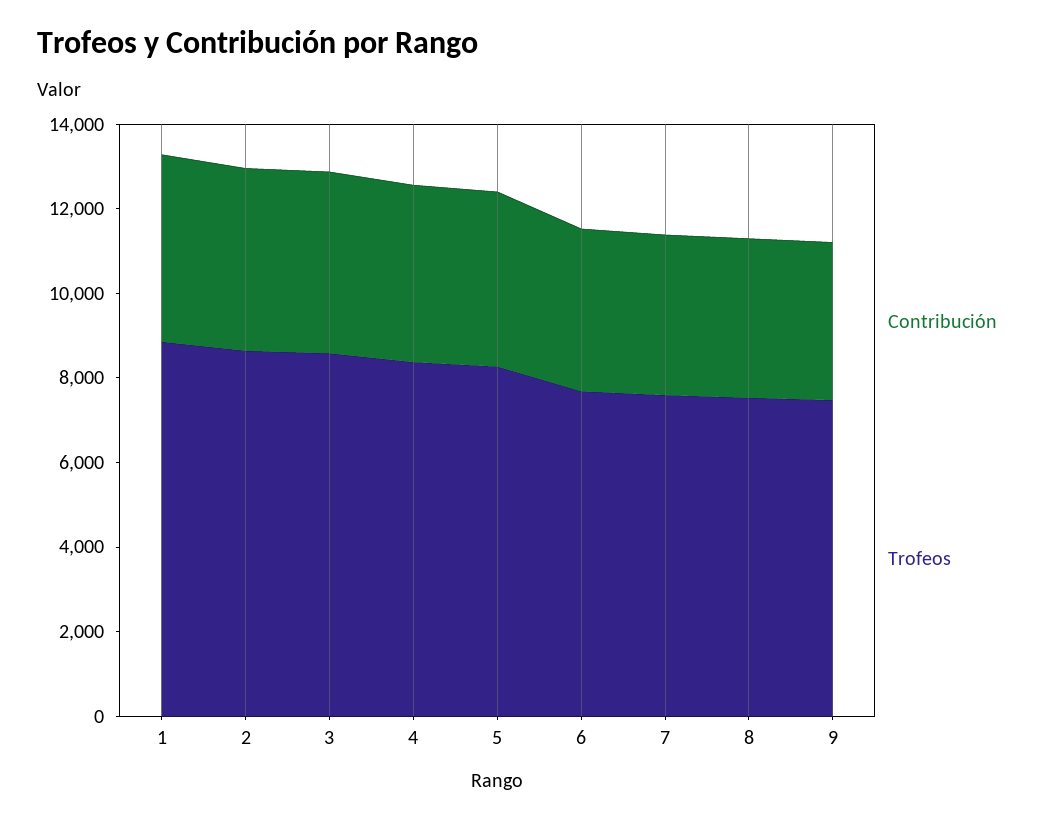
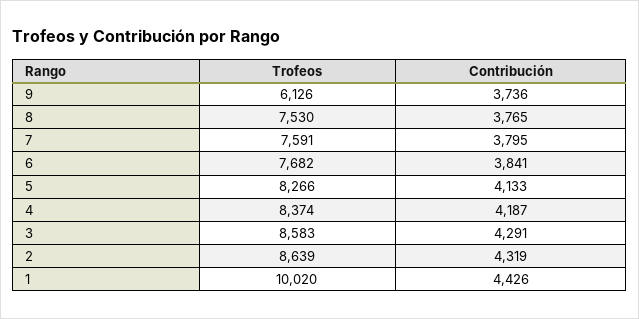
  {
    "Contribución": {
      "1": 4426,
      "2": 4319,
      "3": 4291,
      "4": 4187,
      "5": 4133,
      "6": 3841,
      "7": 3795,
      "8": 3765,
      "9": 3736
    },
    "Trofeos": {
-     "1": 9000,
+     "1": 10020,
      "2": 8639,
      "3": 8583,
      "4": 8374,
      "5": 8266,
      "6": 7682,
      "7": 7591,
      "8": 7530,
-     "9": 7500
+     "9": 6126
    }
  }

